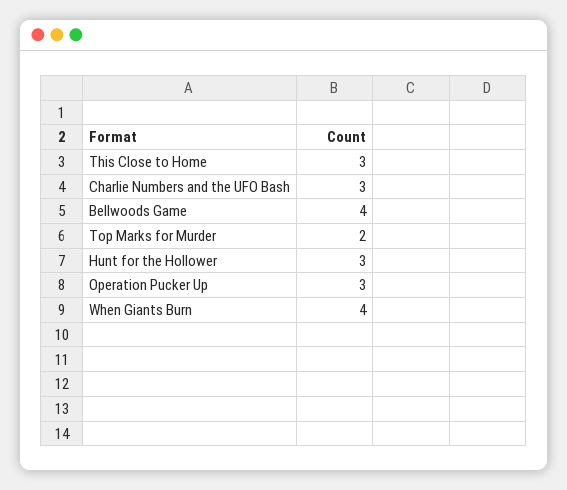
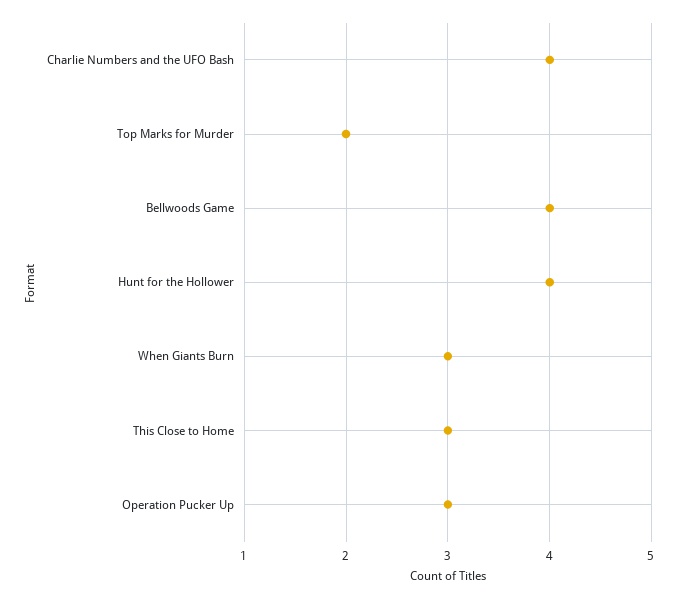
  {
    "This Close to Home": 3,
-   "Charlie Numbers and the UFO Bash": 3,
+   "Charlie Numbers and the UFO Bash": 4,
    "Bellwoods Game": 4,
    "Top Marks for Murder": 2,
-   "Hunt for the Hollower": 3,
+   "Hunt for the Hollower": 4,
    "Operation Pucker Up": 3,
-   "When Giants Burn": 4
+   "When Giants Burn": 3
  }

